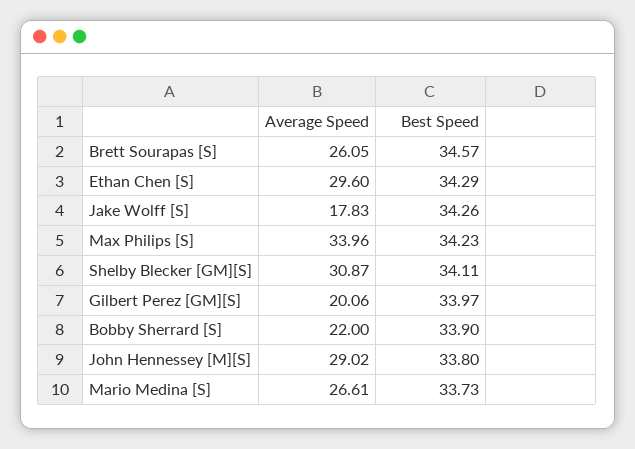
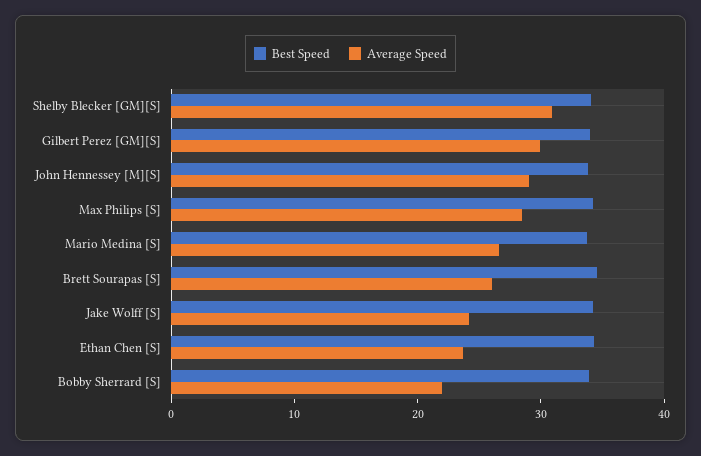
  {
    "Average Speed": {
      "Brett Sourapas [S]": 26.05,
-     "Ethan Chen [S]": 29.6,
+     "Ethan Chen [S]": 24,
-     "Jake Wolff [S]": 17.83,
+     "Jake Wolff [S]": 24,
-     "Max Philips [S]": 33.96,
+     "Max Philips [S]": 28,
      "Shelby Blecker [GM][S]": 30.87,
-     "Gilbert Perez [GM][S]": 20.06,
+     "Gilbert Perez [GM][S]": 30,
      "Bobby Sherrard [S]": 22,
      "John Hennessey [M][S]": 29.02,
      "Mario Medina [S]": 26.61
    },
    "Best Speed": {
      "Brett Sourapas [S]": 34.57,
      "Ethan Chen [S]": 34.29,
      "Jake Wolff [S]": 34.26,
      "Max Philips [S]": 34.23,
      "Shelby Blecker [GM][S]": 34.11,
      "Gilbert Perez [GM][S]": 33.97,
      "Bobby Sherrard [S]": 33.9,
      "John Hennessey [M][S]": 33.8,
      "Mario Medina [S]": 33.73
    }
  }

